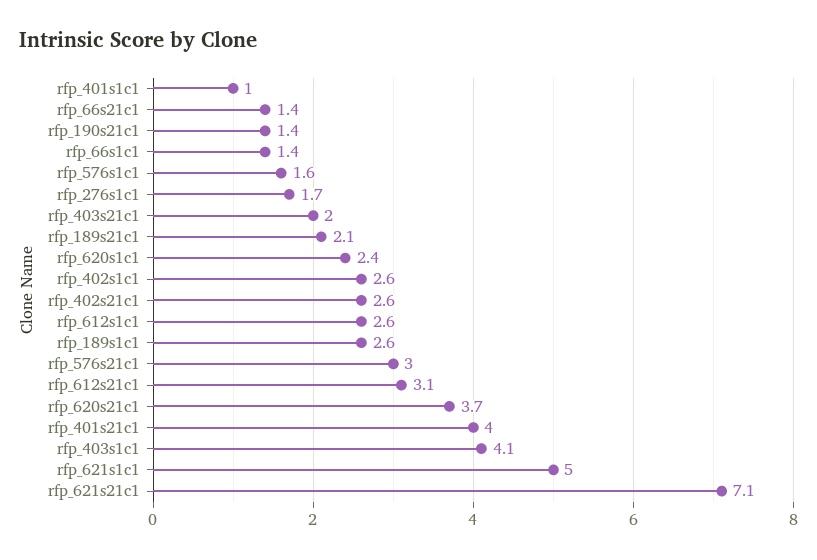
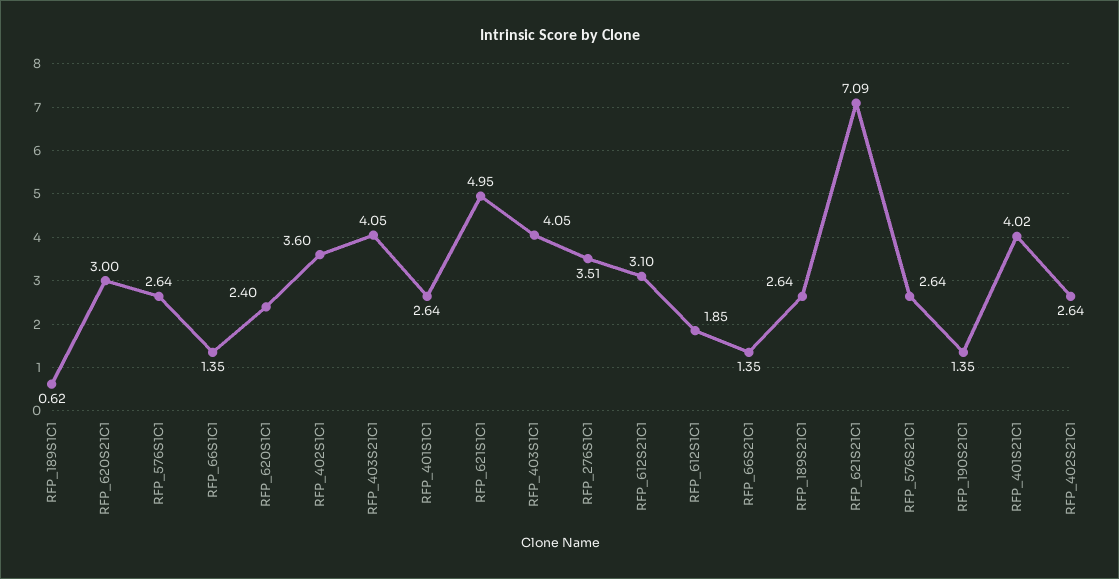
  {
-   "rfp_401s1c1": 1,
+   "rfp_401s1c1": 2.64,
    "rfp_66s21c1": 1.35,
    "rfp_190s21c1": 1.35,
    "rfp_66s1c1": 1.35,
-   "rfp_576s1c1": 1.6,
+   "rfp_576s1c1": 2.64,
-   "rfp_276s1c1": 1.7,
+   "rfp_276s1c1": 3.51,
-   "rfp_403s21c1": 2,
+   "rfp_403s21c1": 4.05,
-   "rfp_189s21c1": 2.1,
+   "rfp_189s21c1": 2.64,
    "rfp_620s1c1": 2.4,
-   "rfp_402s1c1": 2.6,
+   "rfp_402s1c1": 3.6,
    "rfp_402s21c1": 2.64,
-   "rfp_612s1c1": 2.6,
+   "rfp_612s1c1": 1.85,
-   "rfp_189s1c1": 2.6,
+   "rfp_189s1c1": 0.62,
-   "rfp_576s21c1": 3,
+   "rfp_576s21c1": 2.64,
    "rfp_612s21c1": 3.1,
-   "rfp_620s21c1": 3.7,
+   "rfp_620s21c1": 3,
    "rfp_401s21c1": 4.02,
    "rfp_403s1c1": 4.05,
    "rfp_621s1c1": 4.95,
    "rfp_621s21c1": 7.09
  }

